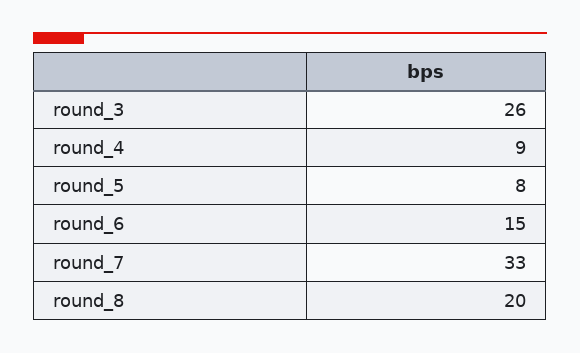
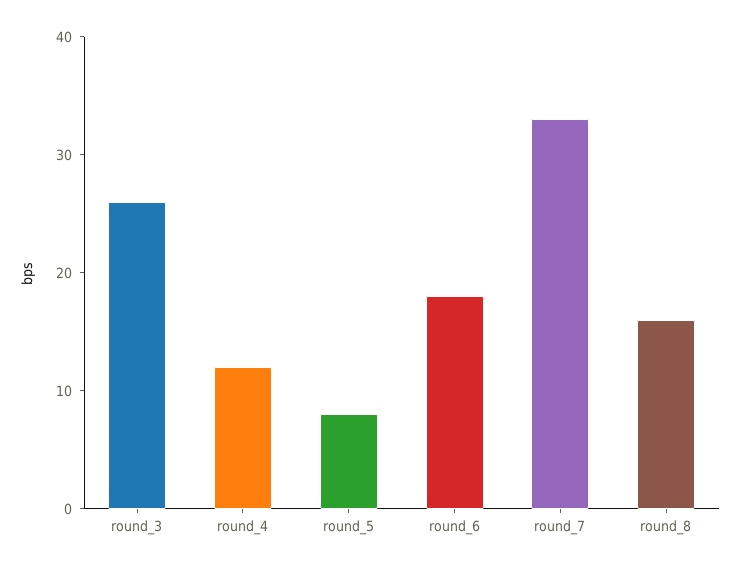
  {
    "round_3": 26,
-   "round_4": 9,
+   "round_4": 12,
    "round_5": 8,
-   "round_6": 15,
+   "round_6": 18,
    "round_7": 33,
-   "round_8": 20
+   "round_8": 16
  }

